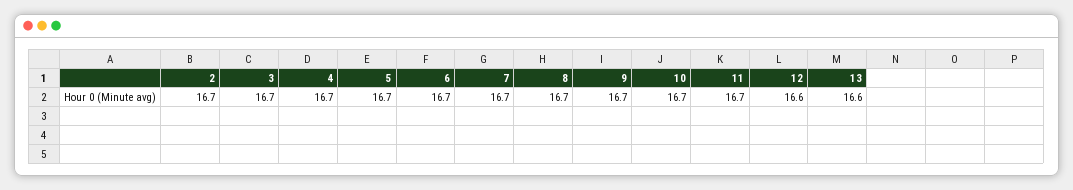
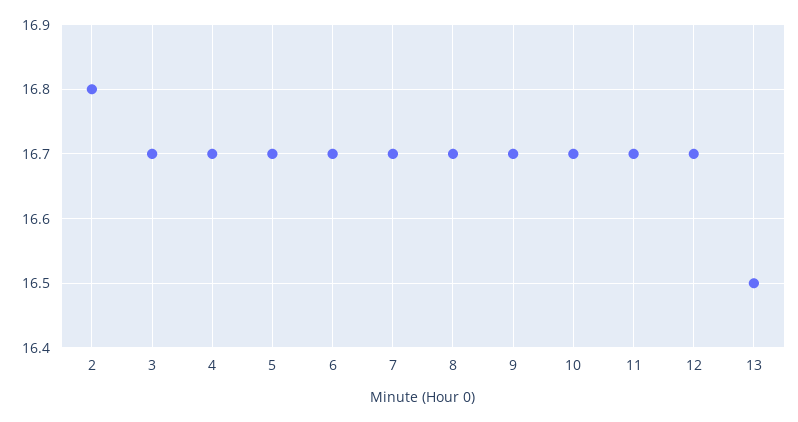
  {
-   "2": 16.7,
+   "2": 16.8,
    "3": 16.7,
    "4": 16.7,
    "5": 16.7,
    "6": 16.7,
    "7": 16.7,
    "8": 16.7,
    "9": 16.7,
    "10": 16.7,
    "11": 16.7,
-   "12": 16.6,
+   "12": 16.7,
-   "13": 16.6
+   "13": 16.5
  }

